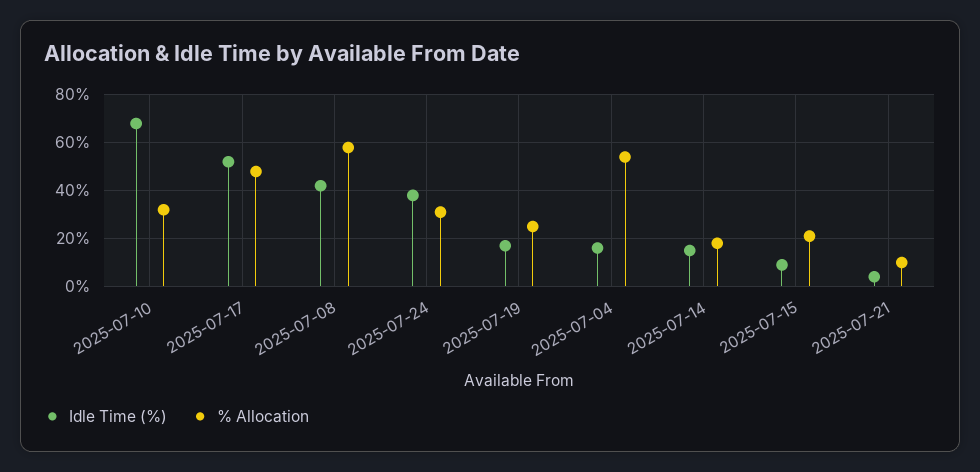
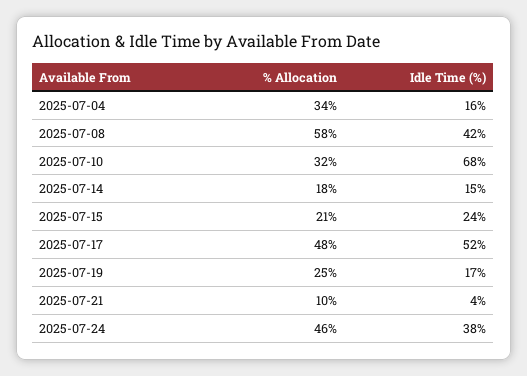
  {
    "Idle Time (%)": {
      "2025-07-10": 68,
      "2025-07-17": 52,
      "2025-07-08": 42,
      "2025-07-24": 38,
      "2025-07-19": 17,
      "2025-07-04": 16,
      "2025-07-14": 15,
-     "2025-07-15": 10,
+     "2025-07-15": 24,
      "2025-07-21": 4
    },
    "% Allocation": {
      "2025-07-10": 32,
      "2025-07-17": 48,
      "2025-07-08": 58,
-     "2025-07-24": 30,
+     "2025-07-24": 46,
      "2025-07-19": 25,
-     "2025-07-04": 55,
+     "2025-07-04": 34,
      "2025-07-14": 18,
      "2025-07-15": 21,
      "2025-07-21": 10
    }
  }

